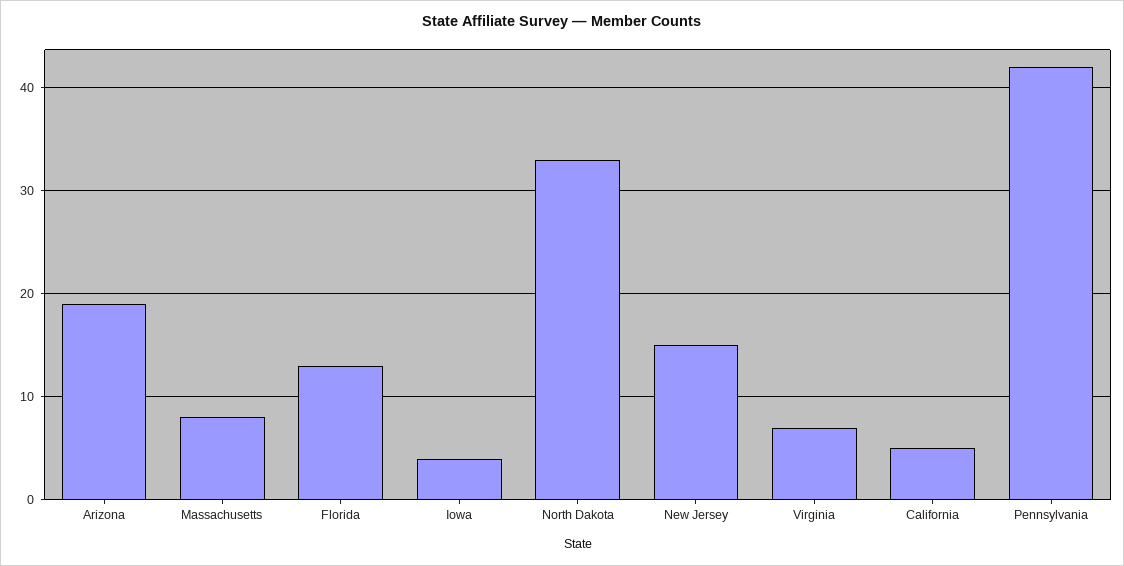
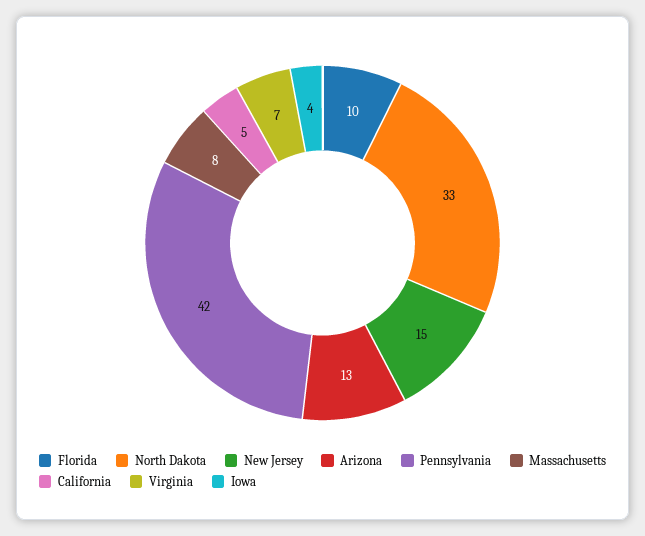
  {
-   "Arizona": 19,
+   "Arizona": 13,
    "Massachusetts": 8,
-   "Florida": 13,
+   "Florida": 10,
    "Iowa": 4,
    "North Dakota": 33,
    "New Jersey": 15,
    "Virginia": 7,
    "California": 5,
    "Pennsylvania": 42
  }

